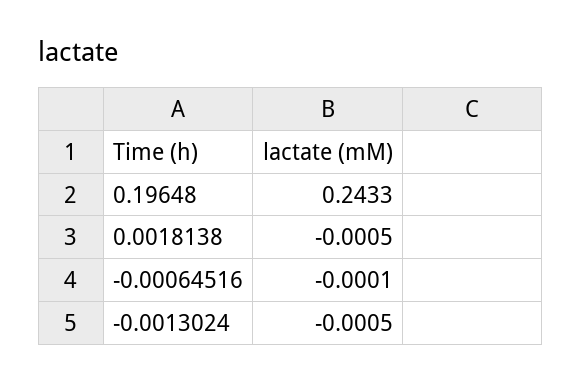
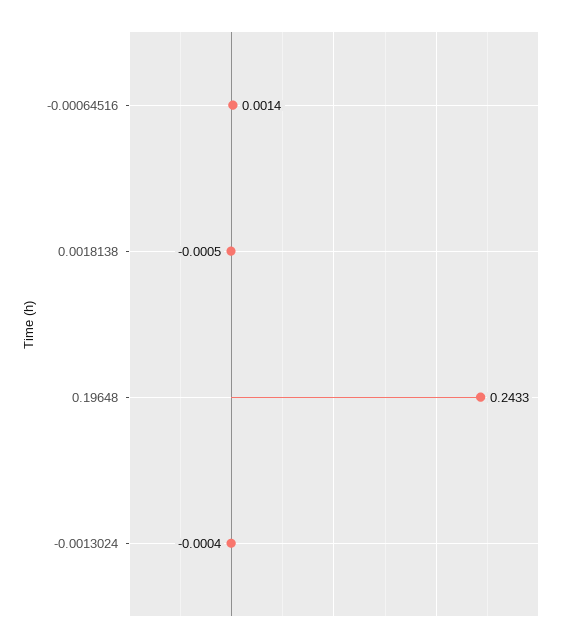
  {
    "0.19648": 0.2433,
    "0.0018138": -0.0005,
-   "-0.00064516": -0.0001,
+   "-0.00064516": 0.0014,
-   "-0.0013024": -0.0005
+   "-0.0013024": -0.0004
  }

